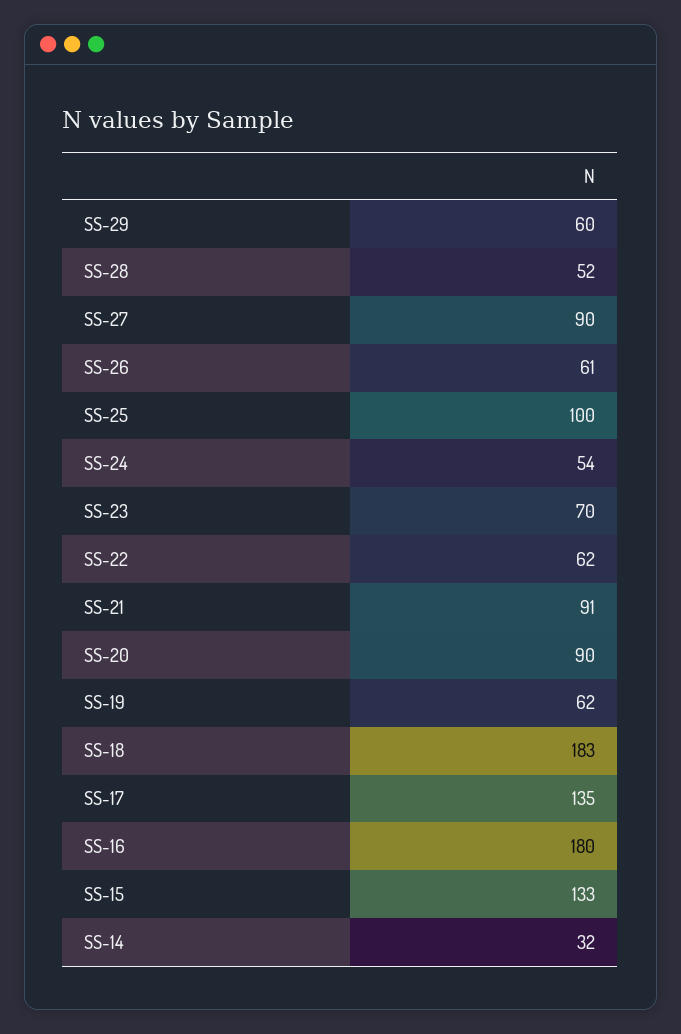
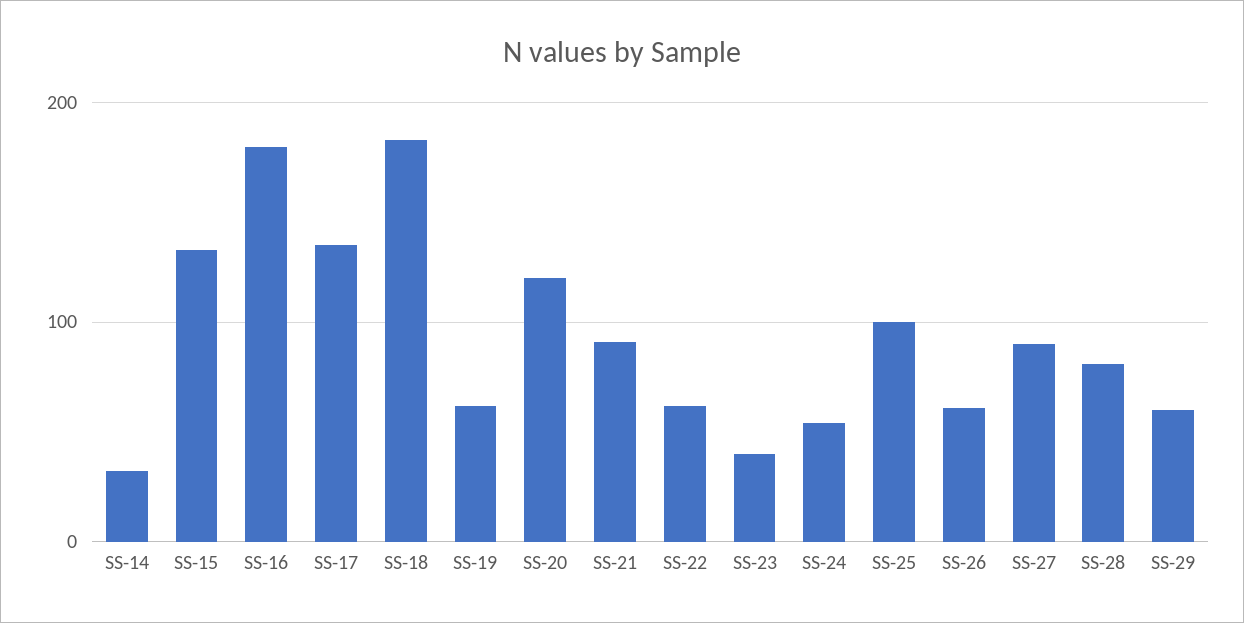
  {
    "SS-29": 60,
-   "SS-28": 52,
+   "SS-28": 80,
    "SS-27": 90,
    "SS-26": 61,
    "SS-25": 100,
    "SS-24": 54,
-   "SS-23": 70,
+   "SS-23": 40,
    "SS-22": 62,
    "SS-21": 91,
-   "SS-20": 90,
+   "SS-20": 120,
    "SS-19": 62,
    "SS-18": 183,
    "SS-17": 135,
    "SS-16": 180,
    "SS-15": 133,
    "SS-14": 32
  }

